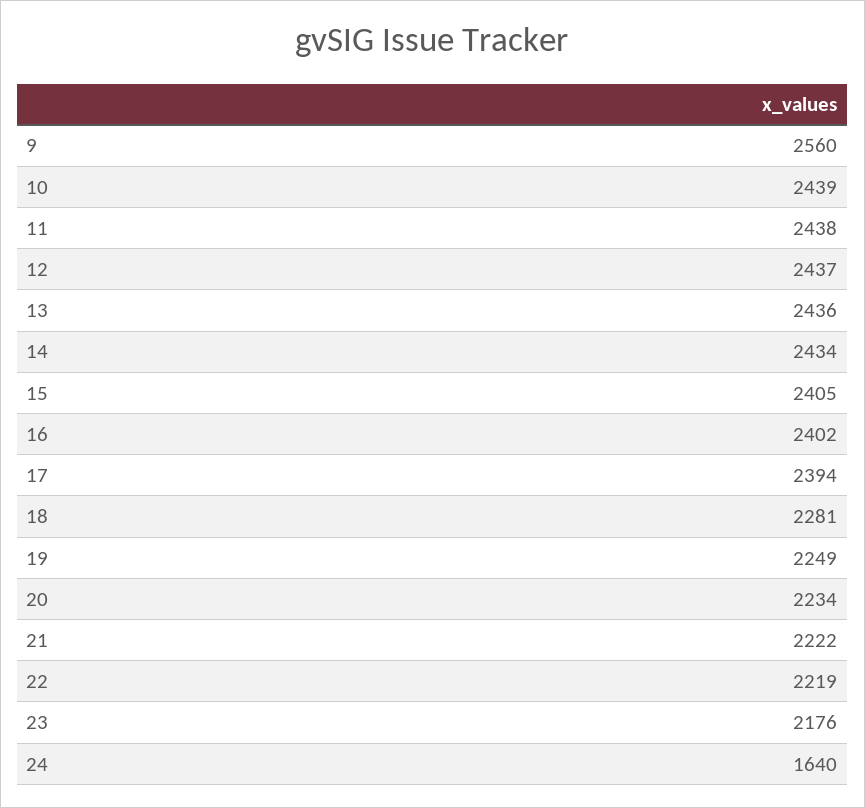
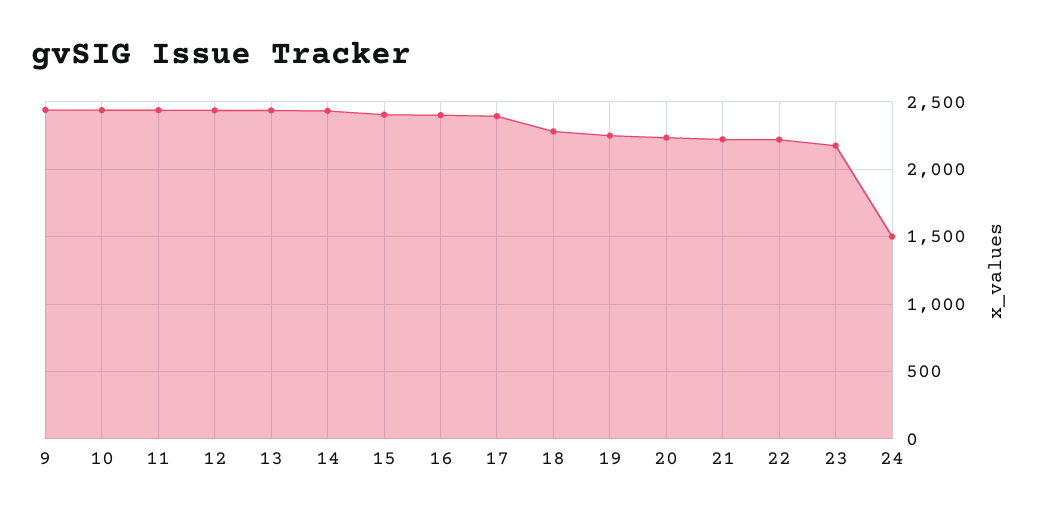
  {
-   "9": 2560,
+   "9": 2450,
    "10": 2439,
    "11": 2438,
    "12": 2437,
    "13": 2436,
    "14": 2434,
    "15": 2405,
    "16": 2402,
    "17": 2394,
    "18": 2281,
    "19": 2249,
    "20": 2234,
    "21": 2222,
    "22": 2219,
    "23": 2176,
-   "24": 1640
+   "24": 1500
  }

